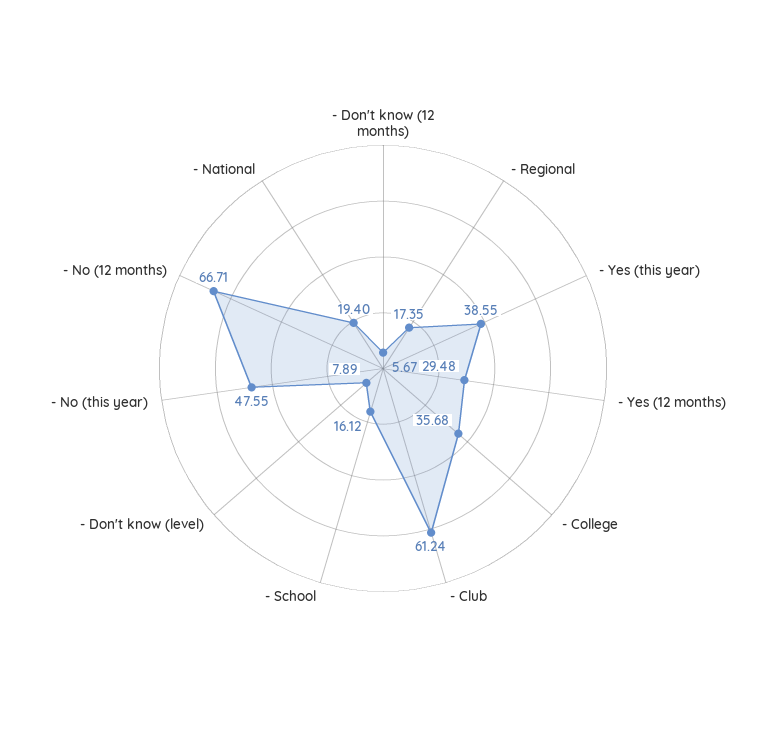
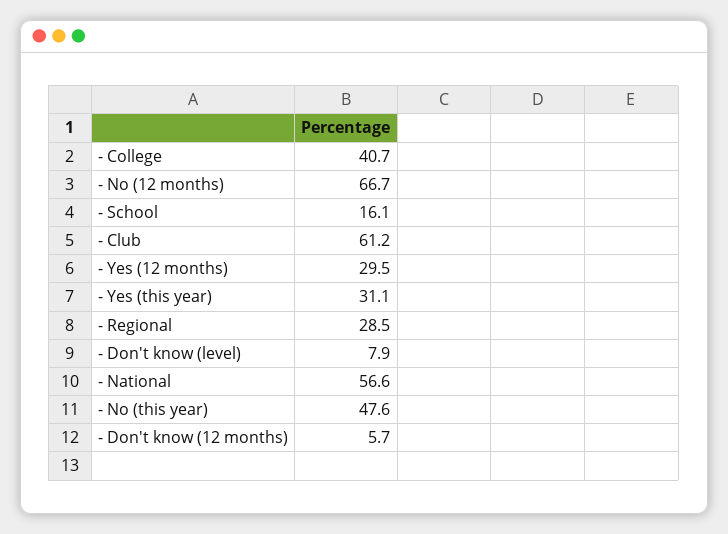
  {
    "- Don't know (12 months)": 5.67,
-   "- Regional": 17.35,
+   "- Regional": 28.5,
-   "- Yes (this year)": 38.55,
+   "- Yes (this year)": 31.1,
    "- Yes (12 months)": 29.48,
-   "- College": 35.68,
+   "- College": 40.7,
    "- Club": 61.24,
    "- School": 16.12,
    "- Don't know (level)": 7.89,
    "- No (this year)": 47.55,
    "- No (12 months)": 66.71,
-   "- National": 19.4
+   "- National": 56.6
  }

